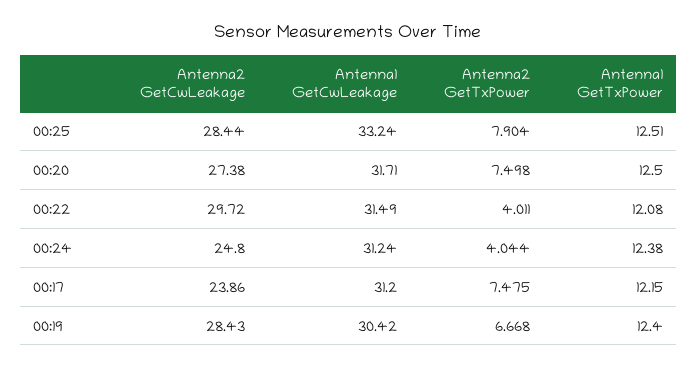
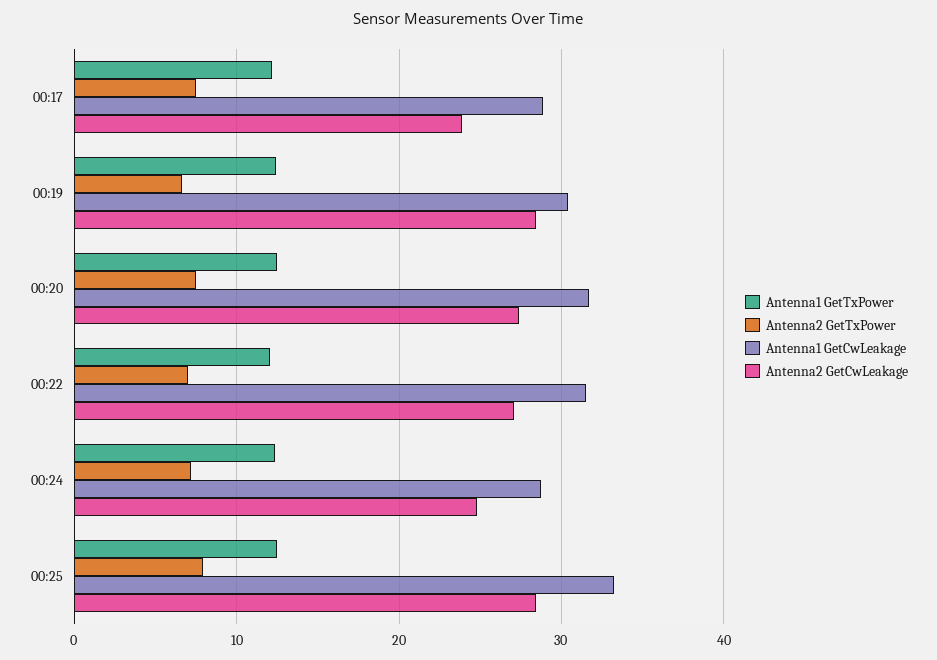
  {
    "Antenna2 GetCwLeakage": {
      "00:25": 28.44,
      "00:20": 27.38,
-     "00:22": 29.72,
+     "00:22": 27,
      "00:24": 24.8,
      "00:17": 23.86,
      "00:19": 28.43
    },
    "Antenna1 GetCwLeakage": {
      "00:25": 33.24,
      "00:20": 31.71,
      "00:22": 31.49,
-     "00:24": 31.24,
+     "00:24": 29,
-     "00:17": 31.2,
+     "00:17": 29,
      "00:19": 30.42
    },
    "Antenna2 GetTxPower": {
      "00:25": 7.904,
      "00:20": 7.498,
-     "00:22": 4.011,
+     "00:22": 7,
-     "00:24": 4.044,
+     "00:24": 7,
      "00:17": 7.475,
      "00:19": 6.668
    },
    "Antenna1 GetTxPower": {
      "00:25": 12.51,
      "00:20": 12.5,
      "00:22": 12.08,
      "00:24": 12.38,
      "00:17": 12.15,
      "00:19": 12.4
    }
  }

